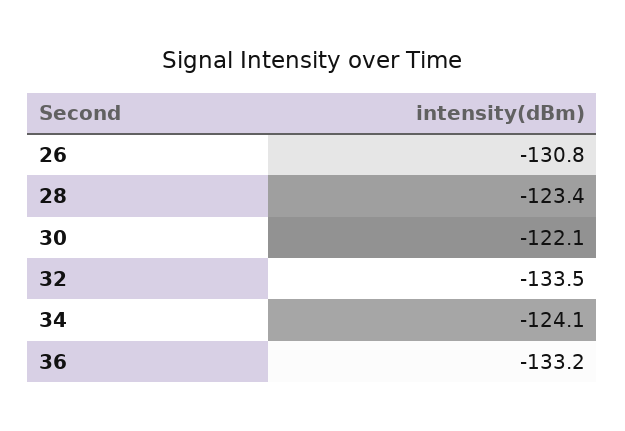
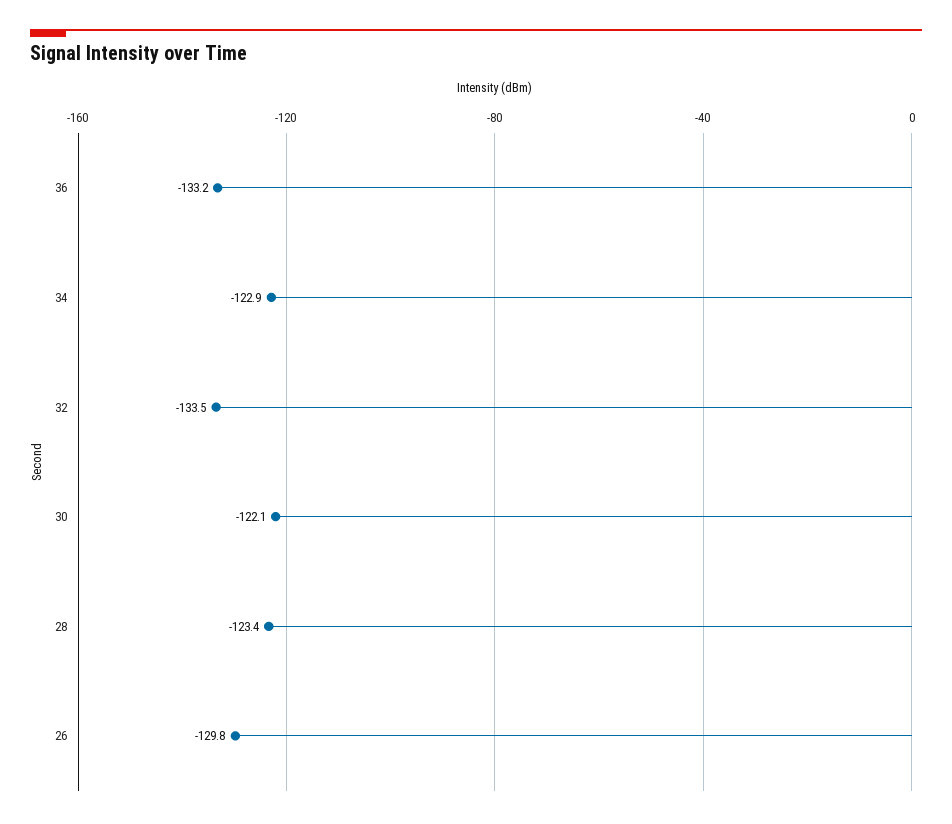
  {
-   "26": -130.8,
+   "26": -129.8,
    "28": -123.4,
    "30": -122.1,
    "32": -133.5,
-   "34": -124.1,
+   "34": -122.9,
    "36": -133.2
  }

